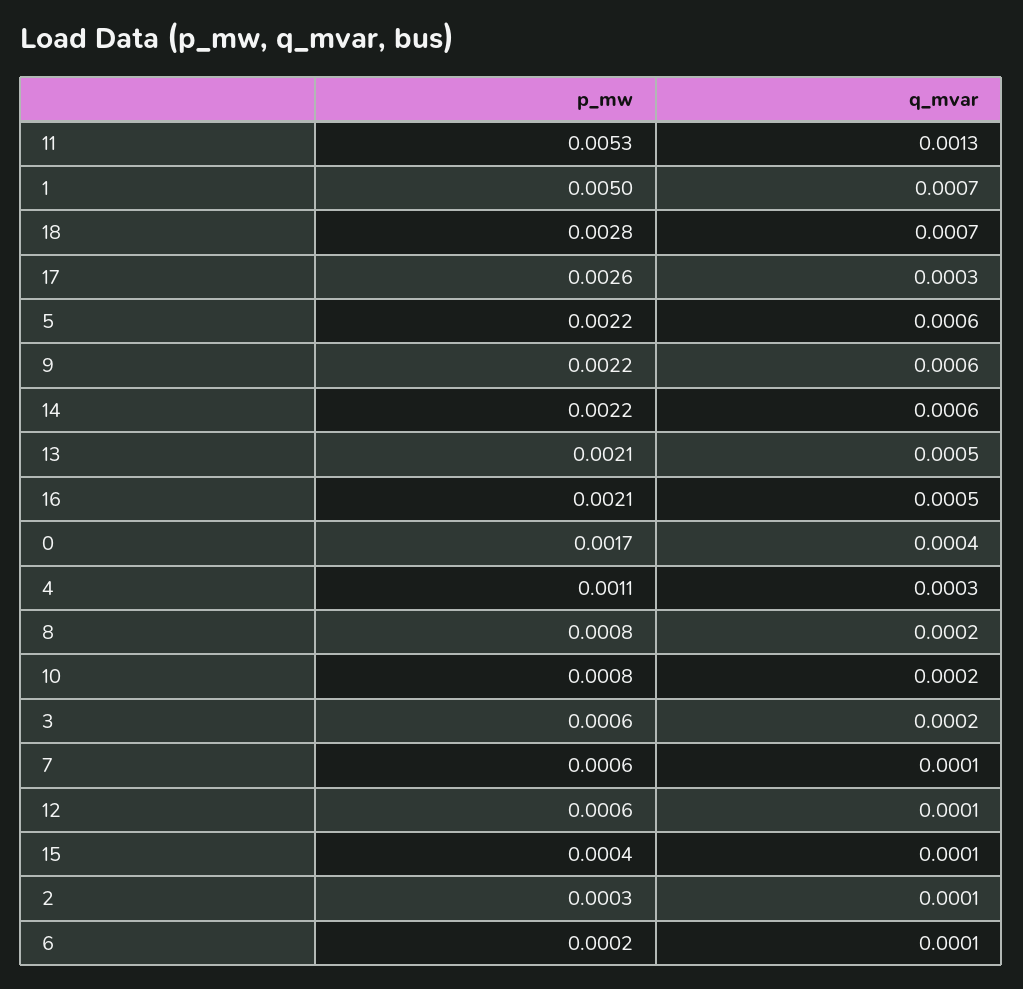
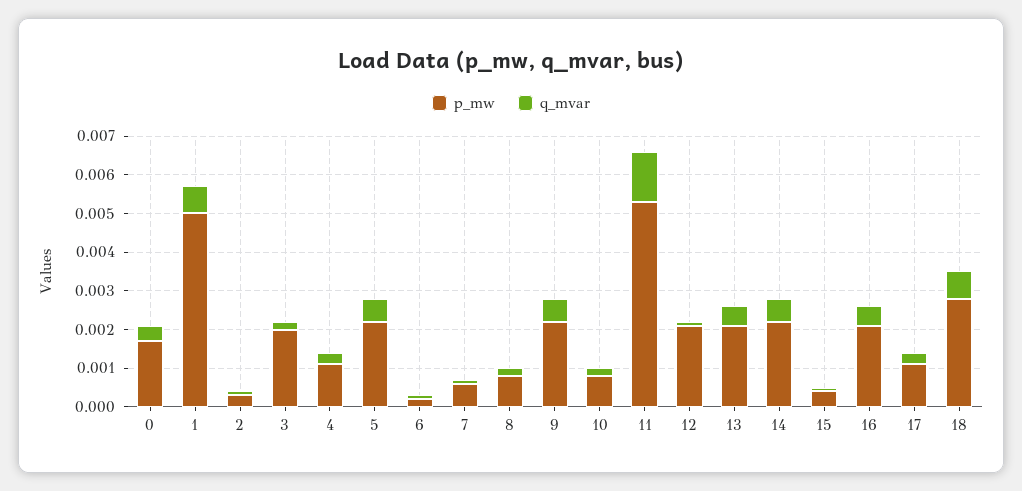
  {
    "p_mw": {
      "11": 0.0053,
      "1": 0.005,
      "18": 0.0028,
-     "17": 0.0026,
+     "17": 0.001,
      "5": 0.0022,
      "9": 0.0022,
      "14": 0.0022,
      "13": 0.0021,
      "16": 0.0021,
      "0": 0.0017,
      "4": 0.0011,
      "8": 0.0008,
      "10": 0.0008,
-     "3": 0.0006,
+     "3": 0.002,
      "7": 0.0006,
-     "12": 0.0006,
+     "12": 0.002,
      "15": 0.0004,
      "2": 0.0003,
      "6": 0.0002
    },
    "q_mvar": {
      "11": 0.0013,
      "1": 0.0007,
      "18": 0.0007,
      "17": 0.0003,
      "5": 0.0006,
      "9": 0.0006,
      "14": 0.0006,
      "13": 0.0005,
      "16": 0.0005,
      "0": 0.0004,
      "4": 0.0003,
      "8": 0.0002,
      "10": 0.0002,
      "3": 0.0002,
      "7": 0.0001,
      "12": 0.0001,
      "15": 0.0001,
      "2": 0.0001,
      "6": 0.0001
    }
  }

